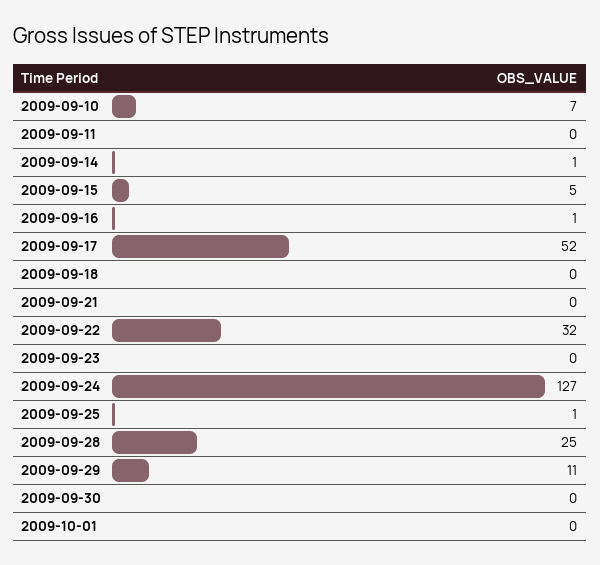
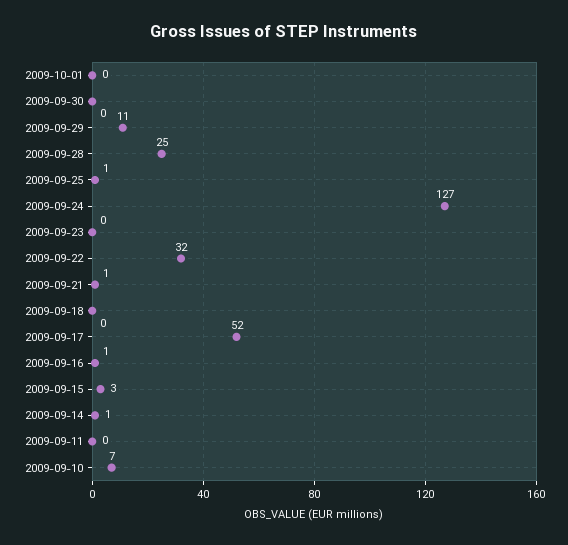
  {
    "2009-09-10": 7,
    "2009-09-11": 0,
    "2009-09-14": 1,
-   "2009-09-15": 5,
+   "2009-09-15": 3,
    "2009-09-16": 1,
    "2009-09-17": 52,
    "2009-09-18": 0,
-   "2009-09-21": 0,
+   "2009-09-21": 1,
    "2009-09-22": 32,
    "2009-09-23": 0,
    "2009-09-24": 127,
    "2009-09-25": 1,
    "2009-09-28": 25,
    "2009-09-29": 11,
    "2009-09-30": 0,
    "2009-10-01": 0
  }

